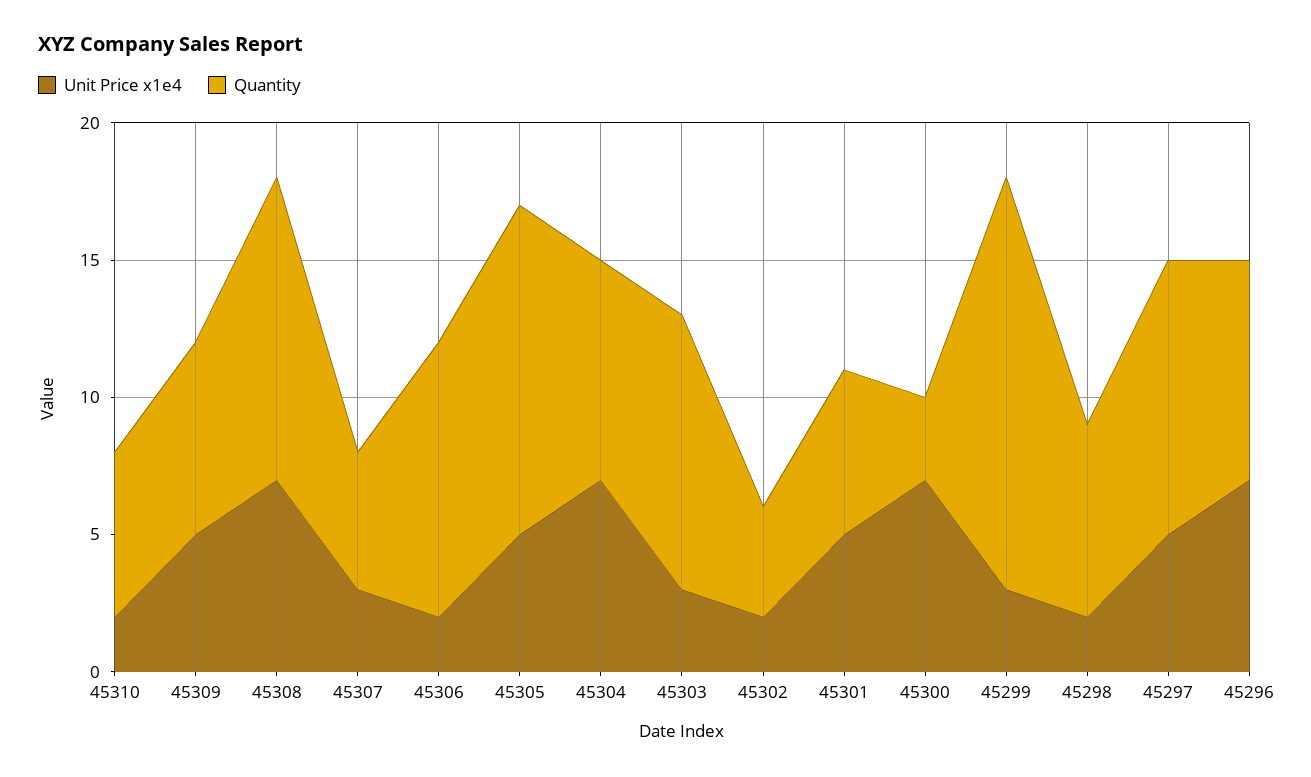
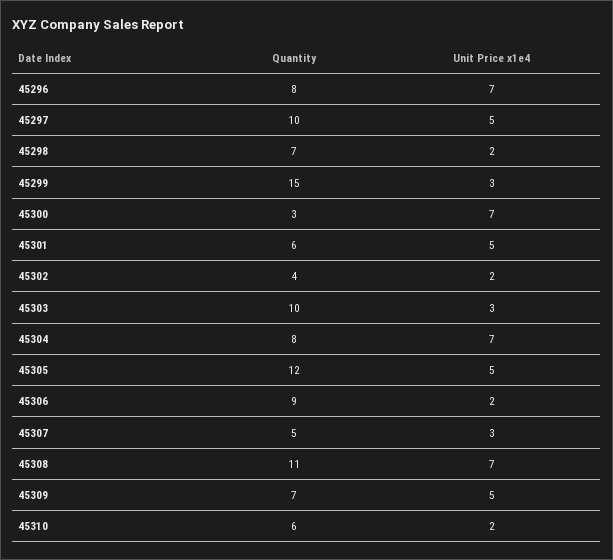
  {
    "Unit Price x1e4": {
      "45310": 2,
      "45309": 5,
      "45308": 7,
      "45307": 3,
      "45306": 2,
      "45305": 5,
      "45304": 7,
      "45303": 3,
      "45302": 2,
      "45301": 5,
      "45300": 7,
      "45299": 3,
      "45298": 2,
      "45297": 5,
      "45296": 7
    },
    "Quantity": {
      "45310": 6,
      "45309": 7,
      "45308": 11,
      "45307": 5,
-     "45306": 10,
+     "45306": 9,
      "45305": 12,
      "45304": 8,
      "45303": 10,
      "45302": 4,
      "45301": 6,
      "45300": 3,
      "45299": 15,
      "45298": 7,
      "45297": 10,
      "45296": 8
    }
  }

